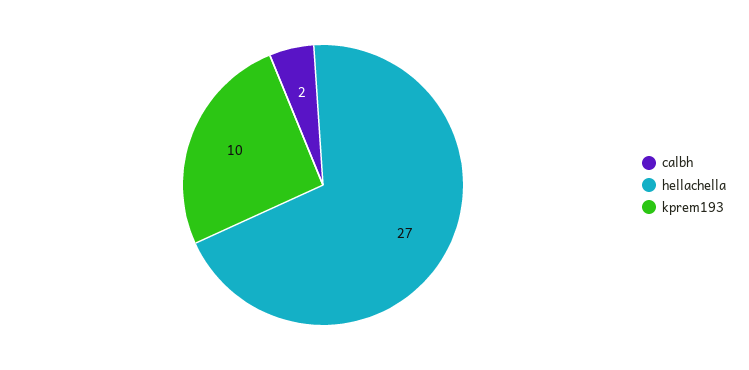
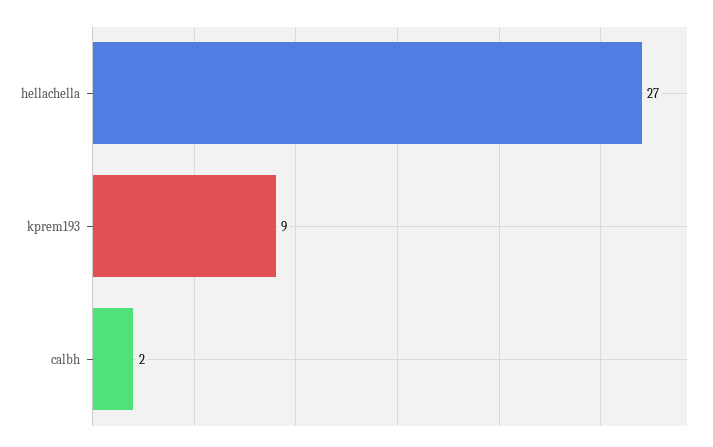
  {
    "calbh": 2,
    "hellachella": 27,
-   "kprem193": 10
+   "kprem193": 9
  }

